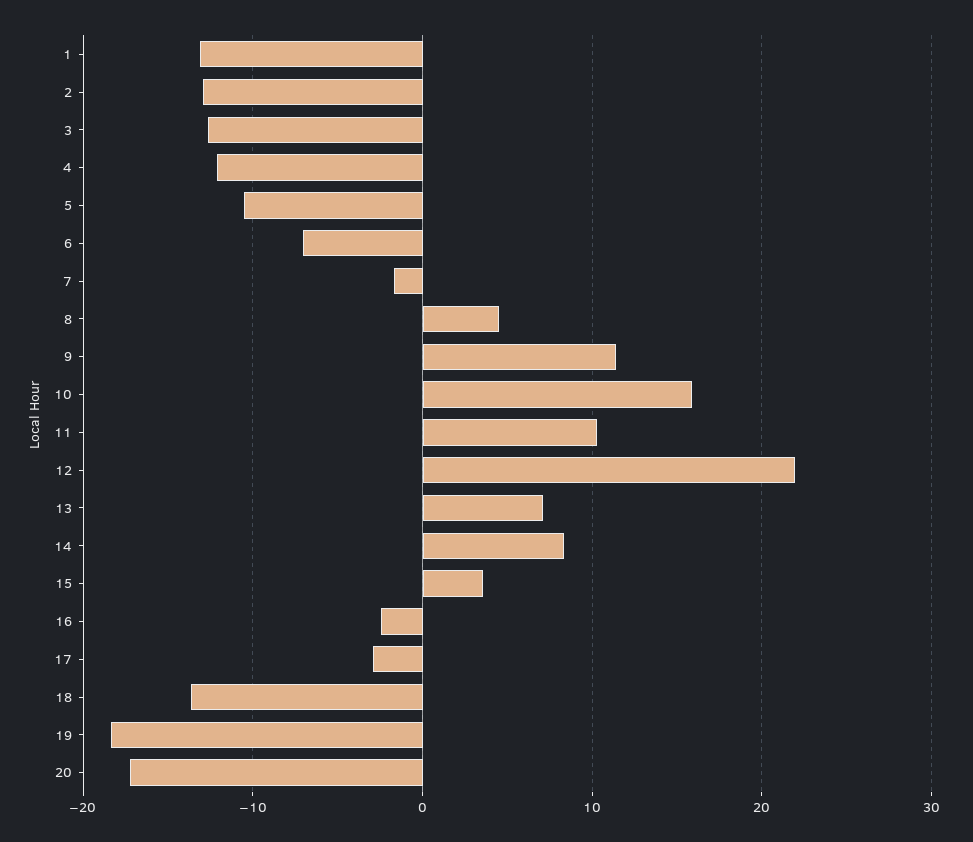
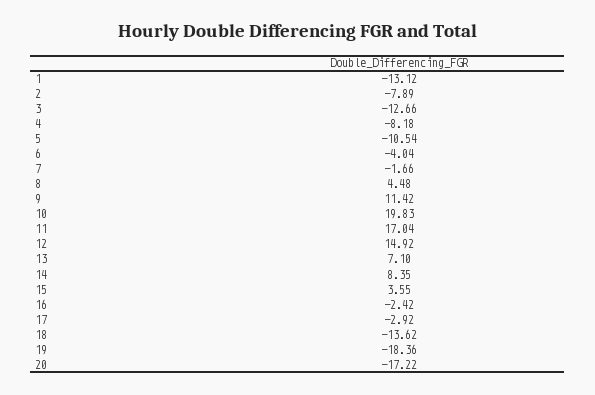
  {
    "1": -13.12,
-   "2": -13,
+   "2": -7.89,
    "3": -12.66,
-   "4": -12,
+   "4": -8.18,
    "5": -10.54,
-   "6": -7,
+   "6": -4.04,
    "7": -1.66,
    "8": 4.48,
    "9": 11.42,
-   "10": 16,
+   "10": 19.83,
-   "11": 10,
+   "11": 17.04,
-   "12": 22,
+   "12": 14.92,
    "13": 7.1,
    "14": 8.35,
    "15": 3.55,
    "16": -2.42,
    "17": -2.92,
    "18": -13.62,
    "19": -18.36,
    "20": -17.22
  }

